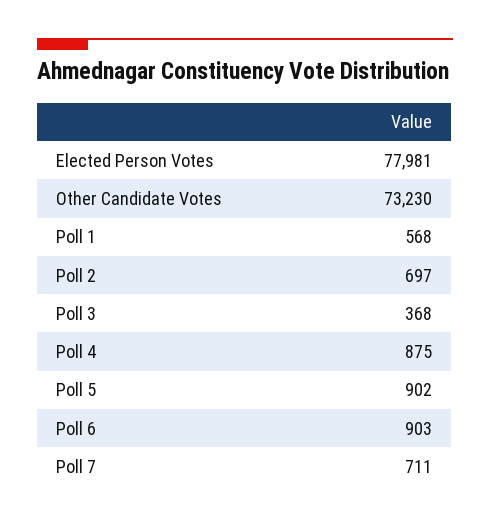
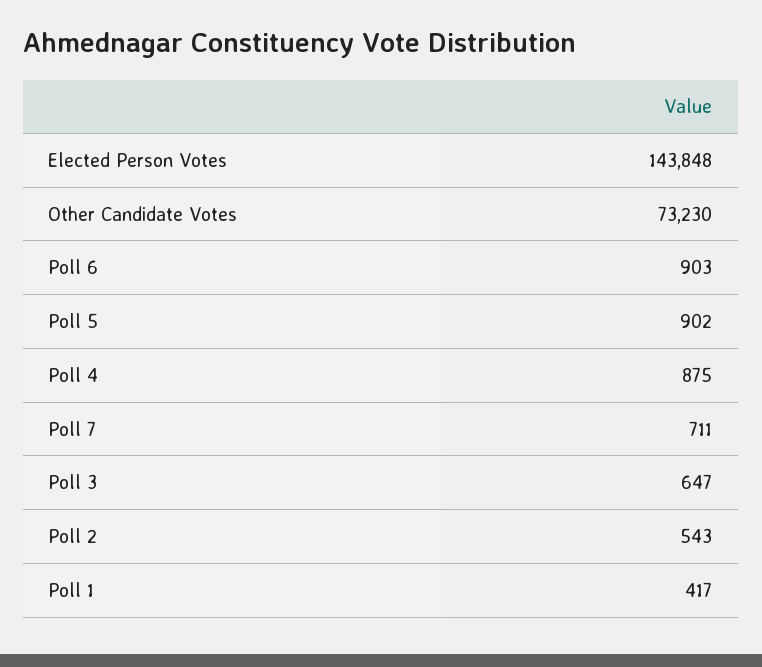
  {
-   "Elected Person Votes": 77981,
+   "Elected Person Votes": 143848,
    "Other Candidate Votes": 73230,
-   "Poll 1": 568,
+   "Poll 1": 417,
-   "Poll 2": 697,
+   "Poll 2": 543,
-   "Poll 3": 368,
+   "Poll 3": 647,
    "Poll 4": 875,
    "Poll 5": 902,
    "Poll 6": 903,
    "Poll 7": 711
  }

